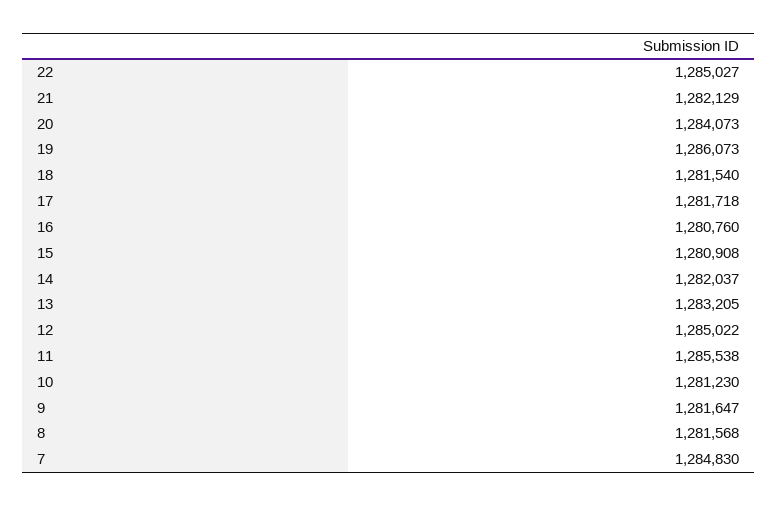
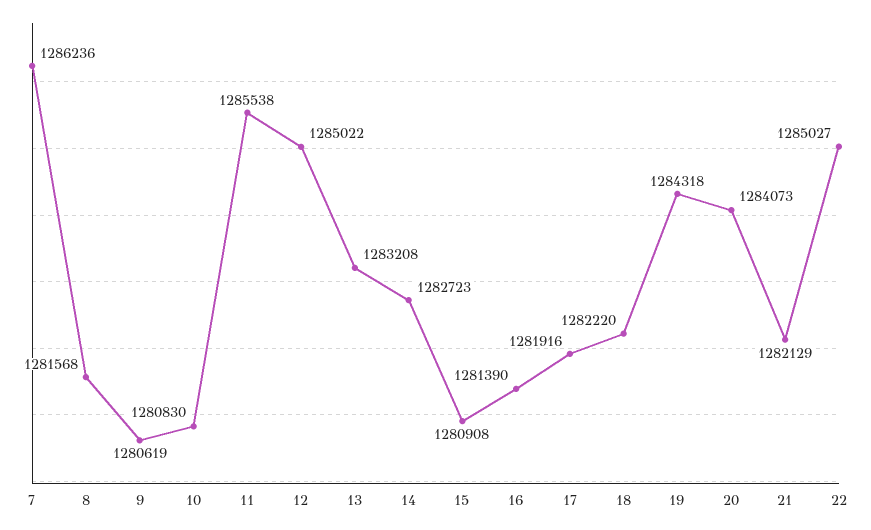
  {
    "22": 1285027,
    "21": 1282129,
    "20": 1284073,
-   "19": 1286073,
+   "19": 1284318,
-   "18": 1281540,
+   "18": 1282220,
-   "17": 1281718,
+   "17": 1281916,
-   "16": 1280760,
+   "16": 1281390,
    "15": 1280908,
-   "14": 1282037,
+   "14": 1282723,
-   "13": 1283205,
+   "13": 1283208,
    "12": 1285022,
    "11": 1285538,
-   "10": 1281230,
+   "10": 1280830,
-   "9": 1281647,
+   "9": 1280619,
    "8": 1281568,
-   "7": 1284830
+   "7": 1286236
  }

